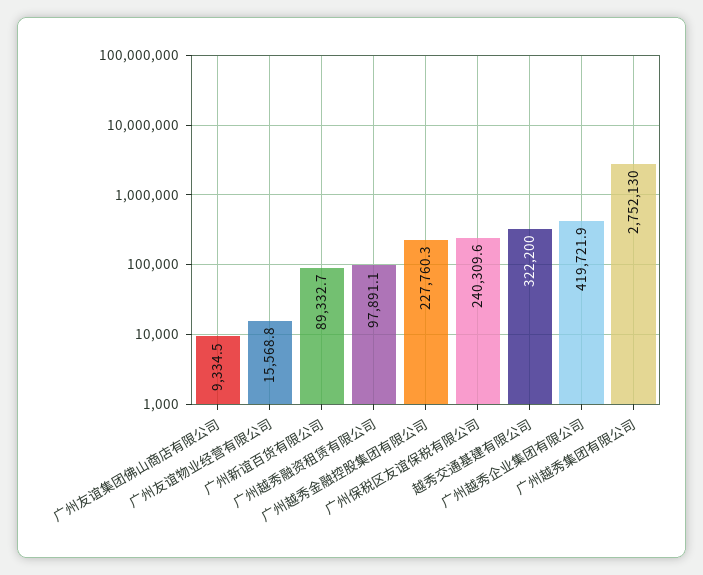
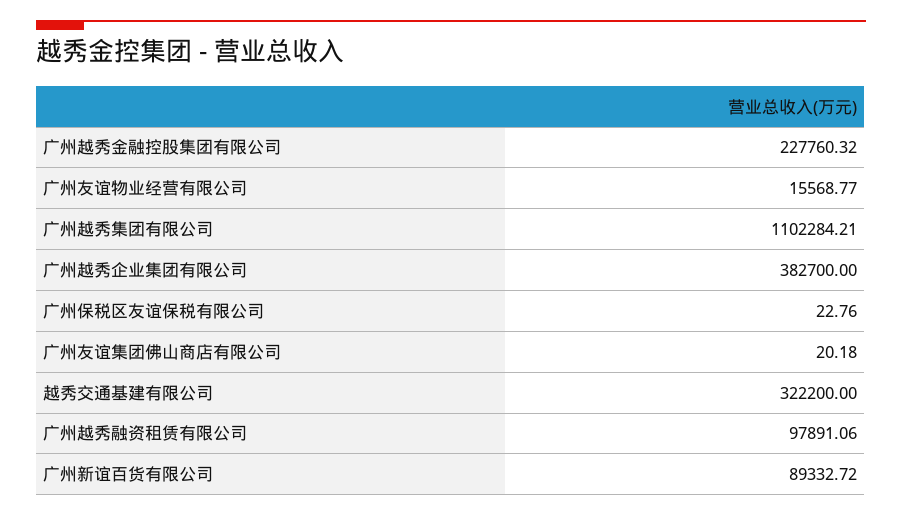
  {
-   "广州友谊集团佛山商店有限公司": 9334.5,
+   "广州友谊集团佛山商店有限公司": 20.18,
    "广州友谊物业经营有限公司": 15568.77,
    "广州新谊百货有限公司": 89332.72,
    "广州越秀融资租赁有限公司": 97891.06,
    "广州越秀金融控股集团有限公司": 227760.32,
-   "广州保税区友谊保税有限公司": 240309.6,
+   "广州保税区友谊保税有限公司": 22.76,
    "越秀交通基建有限公司": 322200,
-   "广州越秀企业集团有限公司": 419721.9,
+   "广州越秀企业集团有限公司": 382700,
-   "广州越秀集团有限公司": 2752130
+   "广州越秀集团有限公司": 1102284.21
  }

